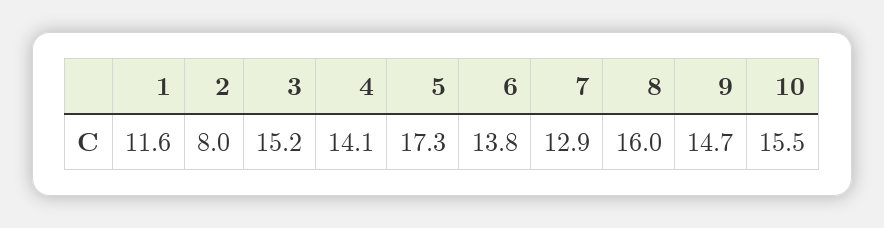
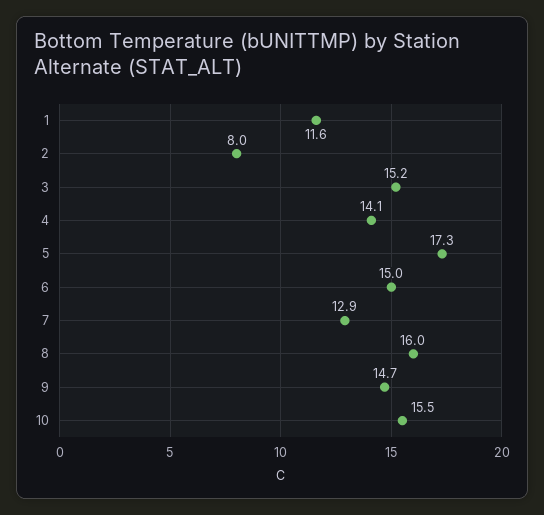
  {
    "1": 11.6,
    "2": 8,
    "3": 15.2,
    "4": 14.1,
    "5": 17.3,
-   "6": 13.8,
+   "6": 15,
    "7": 12.9,
    "8": 16,
    "9": 14.7,
    "10": 15.5
  }

